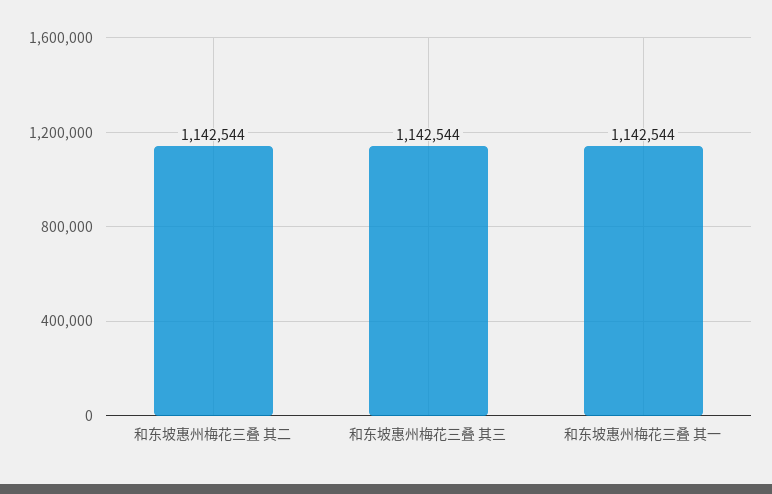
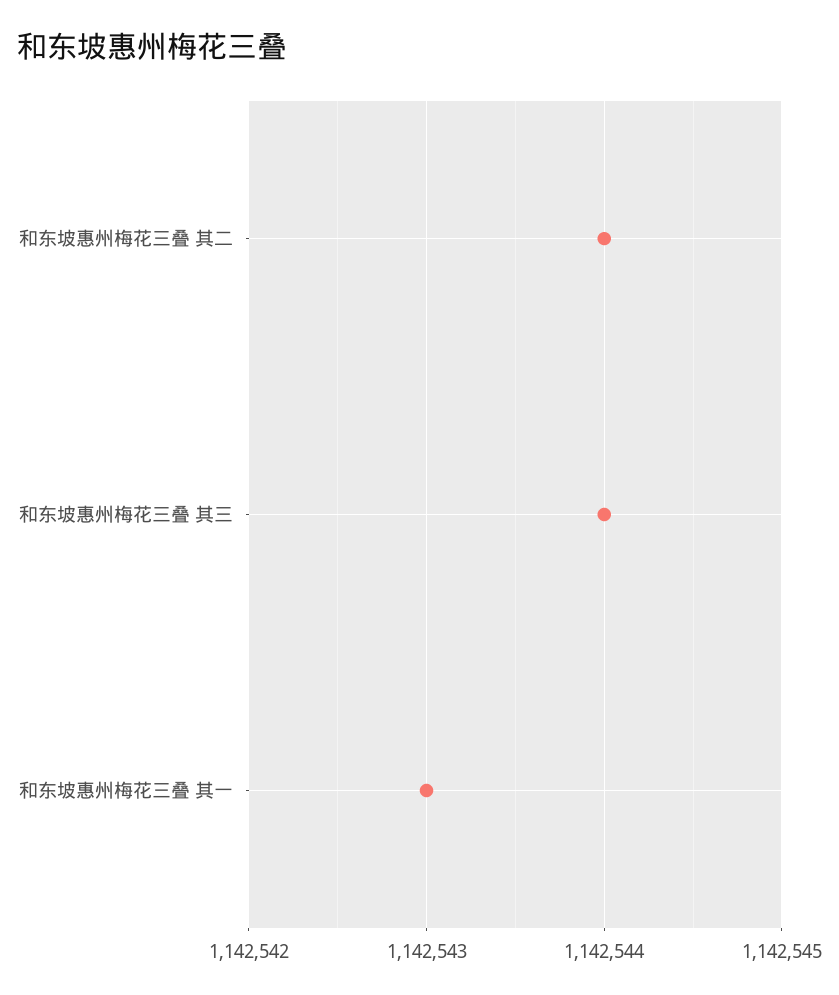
  {
    "和东坡惠州梅花三叠 其二": 1142544,
    "和东坡惠州梅花三叠 其三": 1142544,
-   "和东坡惠州梅花三叠 其一": 1142544
+   "和东坡惠州梅花三叠 其一": 1142543
  }

